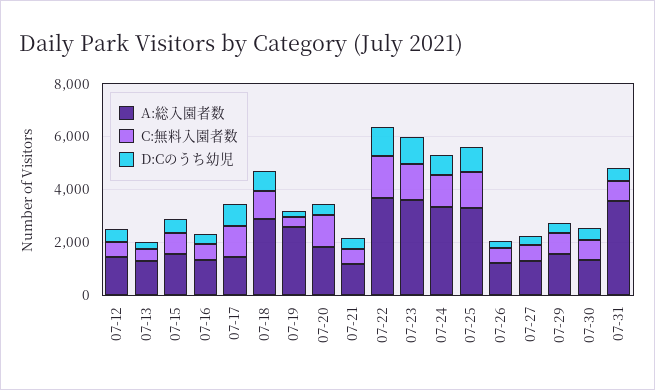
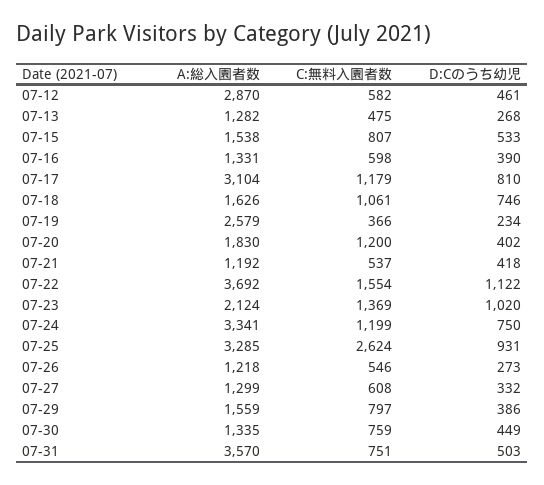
  {
    "A:総入園者数": {
-     "07-12": 1500,
+     "07-12": 2870,
      "07-13": 1282,
      "07-15": 1538,
      "07-16": 1331,
-     "07-17": 1500,
+     "07-17": 3104,
-     "07-18": 3000,
+     "07-18": 1626,
      "07-19": 2579,
      "07-20": 1830,
      "07-21": 1192,
      "07-22": 3692,
-     "07-23": 3500,
+     "07-23": 2124,
      "07-24": 3341,
      "07-25": 3285,
      "07-26": 1218,
      "07-27": 1299,
      "07-29": 1559,
      "07-30": 1335,
      "07-31": 3570
    },
    "C:無料入園者数": {
      "07-12": 582,
      "07-13": 475,
      "07-15": 807,
      "07-16": 598,
      "07-17": 1179,
      "07-18": 1061,
      "07-19": 366,
      "07-20": 1200,
      "07-21": 537,
      "07-22": 1554,
      "07-23": 1369,
      "07-24": 1199,
-     "07-25": 1500,
+     "07-25": 2624,
      "07-26": 546,
      "07-27": 608,
      "07-29": 797,
      "07-30": 759,
      "07-31": 751
    },
    "D:Cのうち幼児": {
      "07-12": 461,
      "07-13": 268,
      "07-15": 533,
      "07-16": 390,
      "07-17": 810,
      "07-18": 746,
      "07-19": 234,
      "07-20": 402,
      "07-21": 418,
      "07-22": 1122,
      "07-23": 1020,
      "07-24": 750,
      "07-25": 931,
      "07-26": 273,
      "07-27": 332,
      "07-29": 386,
      "07-30": 449,
      "07-31": 503
    }
  }

